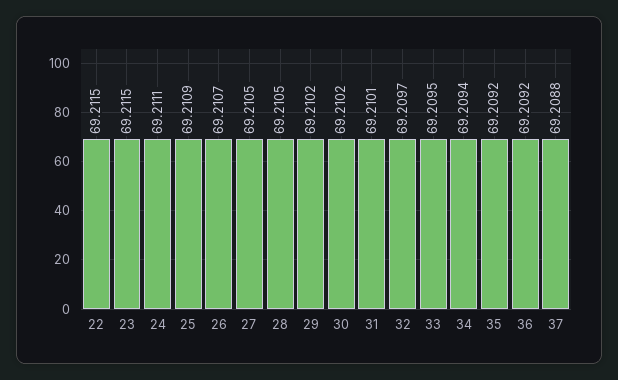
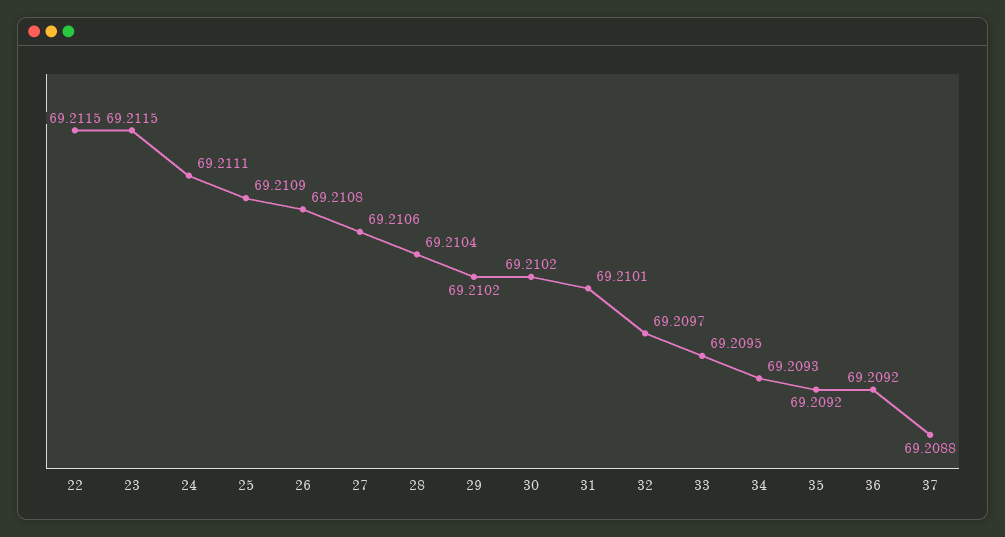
  {
    "22": 69.2115,
    "23": 69.2115,
    "24": 69.2111,
    "25": 69.2109,
-   "26": 69.2107,
+   "26": 69.2108,
-   "27": 69.2105,
+   "27": 69.2106,
-   "28": 69.2105,
+   "28": 69.2104,
    "29": 69.2102,
    "30": 69.2102,
    "31": 69.2101,
    "32": 69.2097,
    "33": 69.2095,
-   "34": 69.2094,
+   "34": 69.2093,
    "35": 69.2092,
    "36": 69.2092,
    "37": 69.2088
  }

